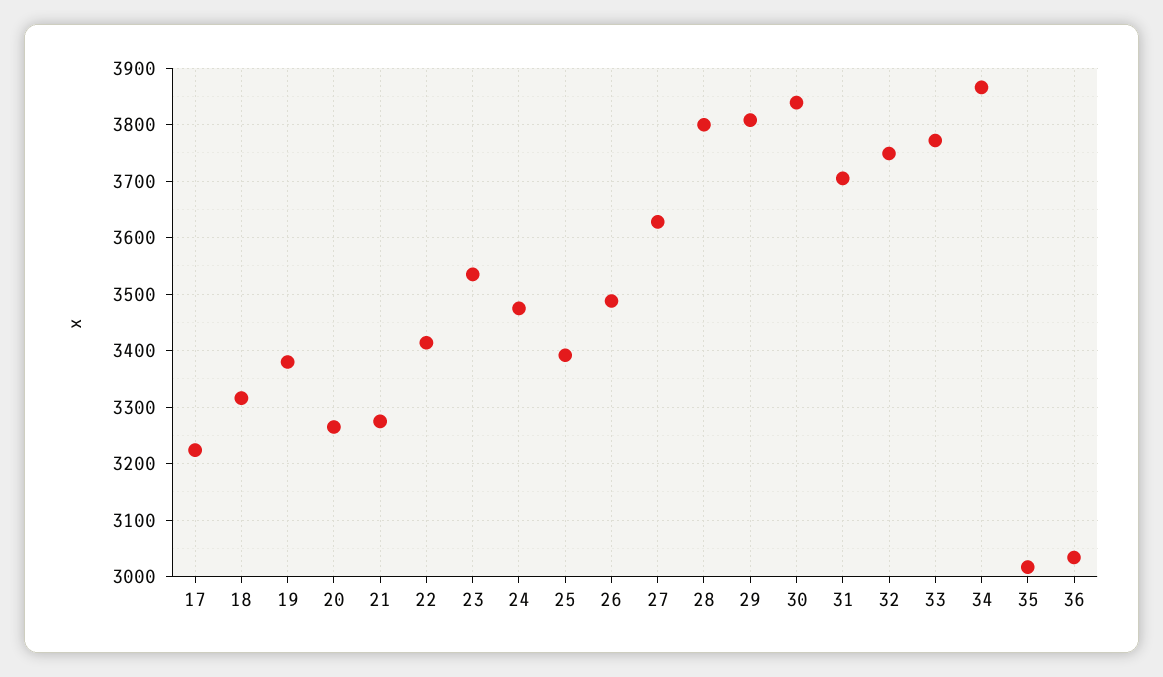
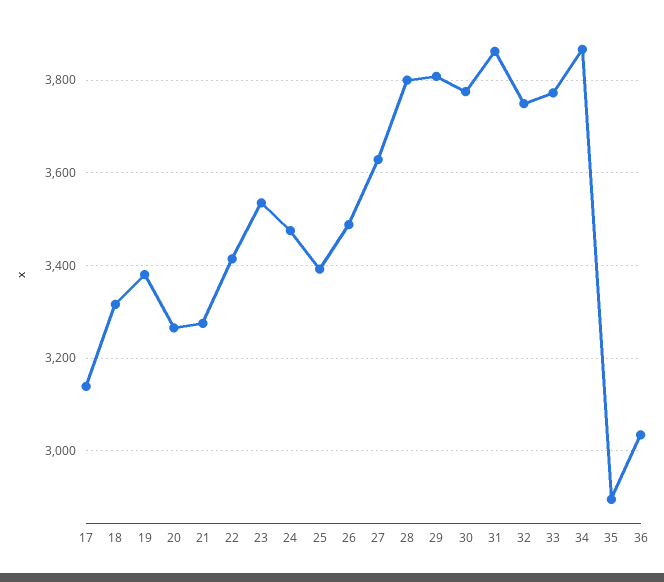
  {
-   "17": 3220,
+   "17": 3140,
    "18": 3320,
    "19": 3380,
    "20": 3260,
    "21": 3280,
    "22": 3420,
    "23": 3540,
    "24": 3480,
    "25": 3400,
    "26": 3480,
    "27": 3620,
    "28": 3800,
    "29": 3800,
-   "30": 3840,
+   "30": 3780,
-   "31": 3700,
+   "31": 3860,
    "32": 3740,
    "33": 3780,
    "34": 3860,
-   "35": 3020,
+   "35": 2900,
    "36": 3040
  }

